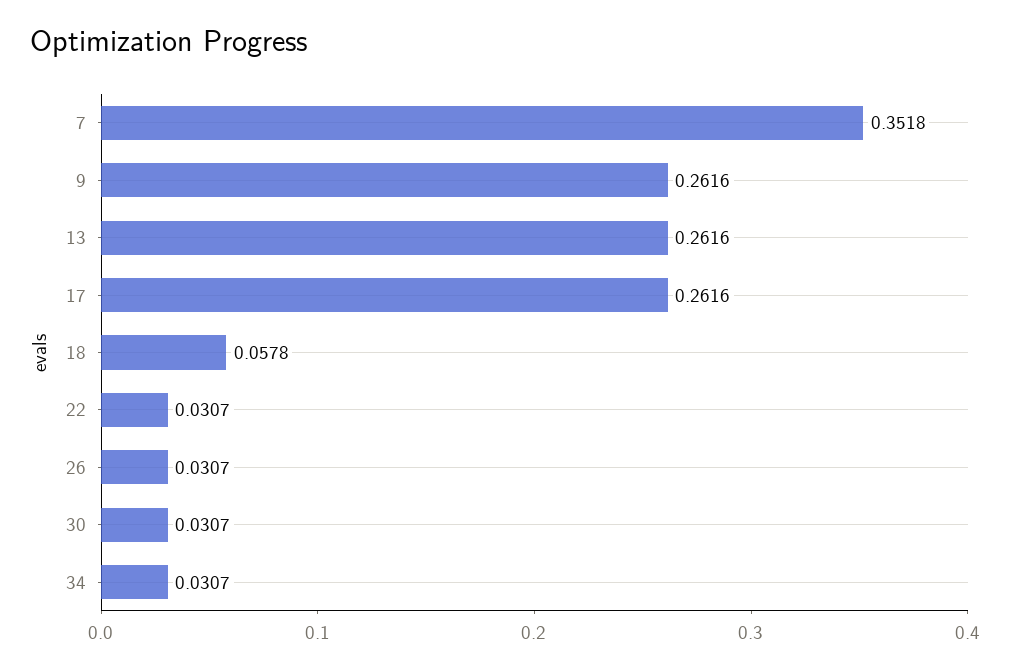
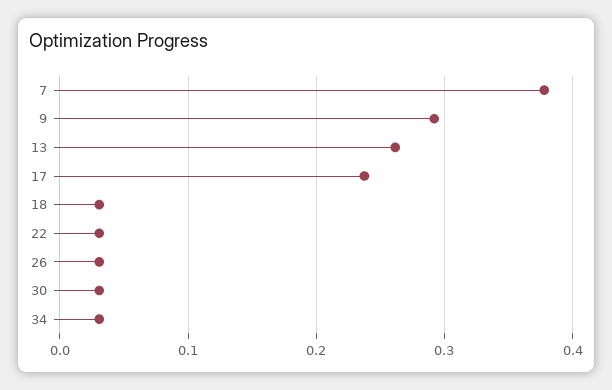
  {
-   "7": 0.3518,
+   "7": 0.38,
-   "9": 0.2616,
+   "9": 0.29,
    "13": 0.2616,
-   "17": 0.2616,
+   "17": 0.24,
-   "18": 0.0578,
+   "18": 0.03,
    "22": 0.0307,
    "26": 0.0307,
    "30": 0.0307,
    "34": 0.0307
  }

